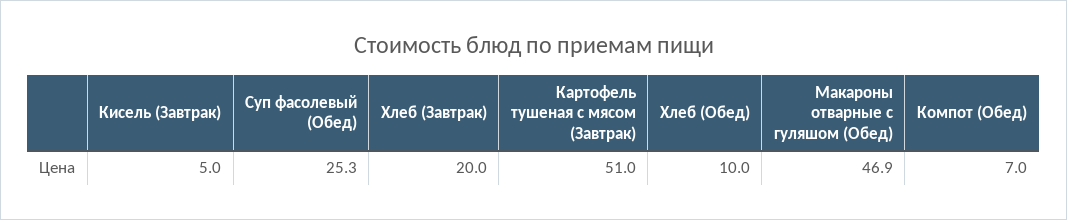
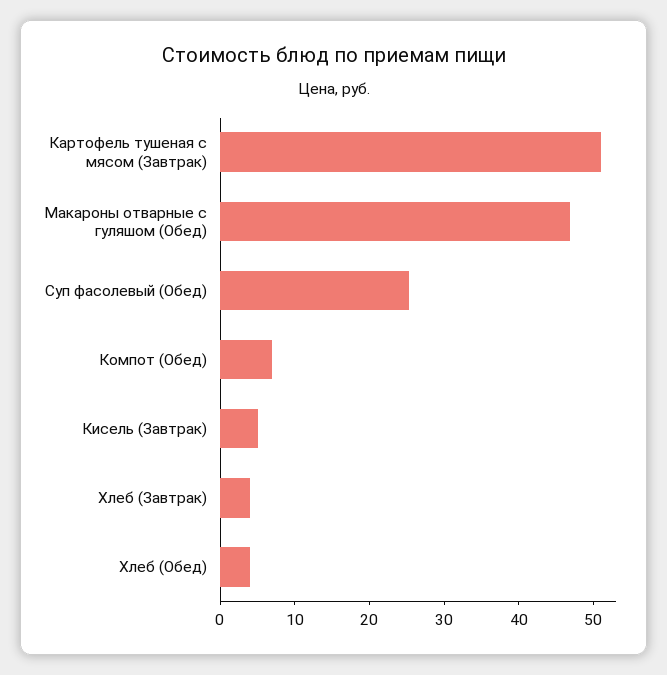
  {
    "Кисель (Завтрак)": 5,
    "Суп фасолевый (Обед)": 25.3,
-   "Хлеб (Завтрак)": 20,
+   "Хлеб (Завтрак)": 4,
    "Картофель тушеная с мясом (Завтрак)": 51,
-   "Хлеб (Обед)": 10,
+   "Хлеб (Обед)": 4,
    "Макароны отварные с гуляшом (Обед)": 46.9,
    "Компот (Обед)": 7
  }

